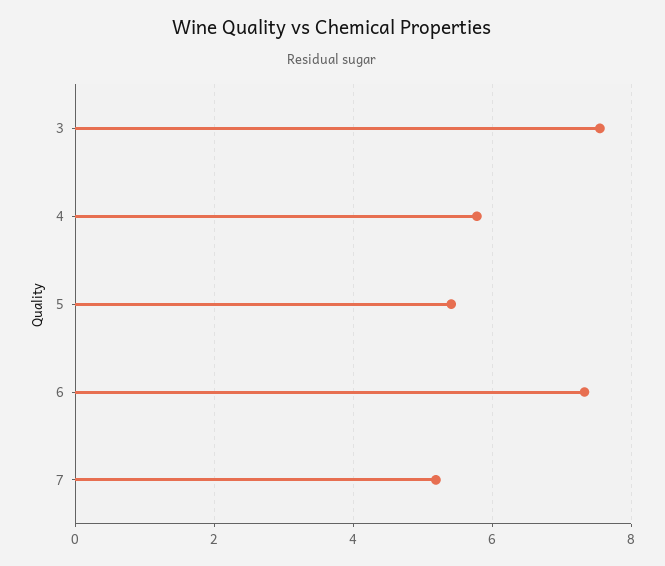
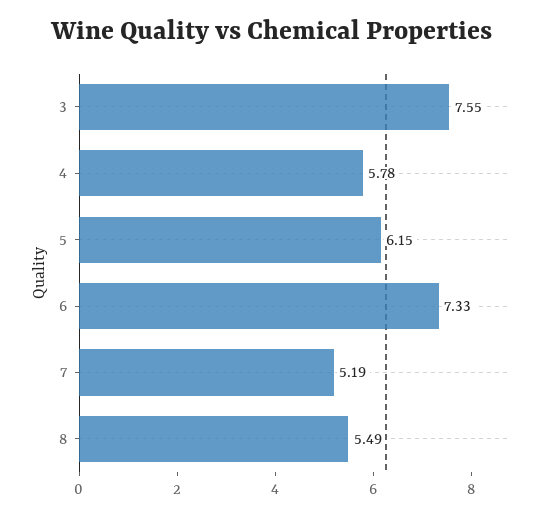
  {
    "3": 7.55,
    "4": 5.78,
-   "5": 5.4,
+   "5": 6.15,
    "6": 7.33,
-   "7": 5.19
+   "7": 5.19,
+   "8": 5.49
  }

